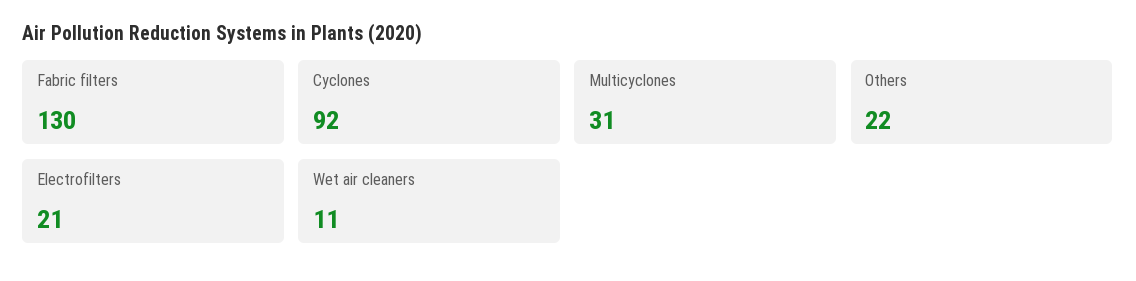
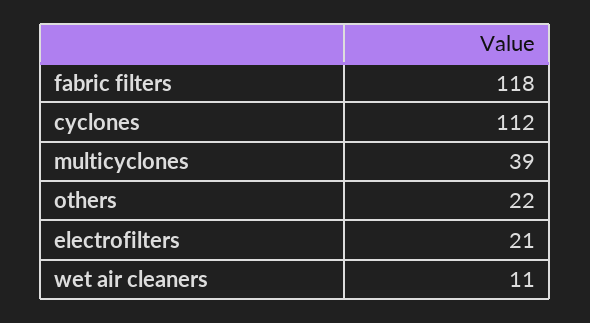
  {
-   "Fabric filters": 130,
+   "Fabric filters": 118,
-   "Cyclones": 92,
+   "Cyclones": 112,
-   "Multicyclones": 31,
+   "Multicyclones": 39,
    "Others": 22,
    "Electrofilters": 21,
    "Wet air cleaners": 11
  }

